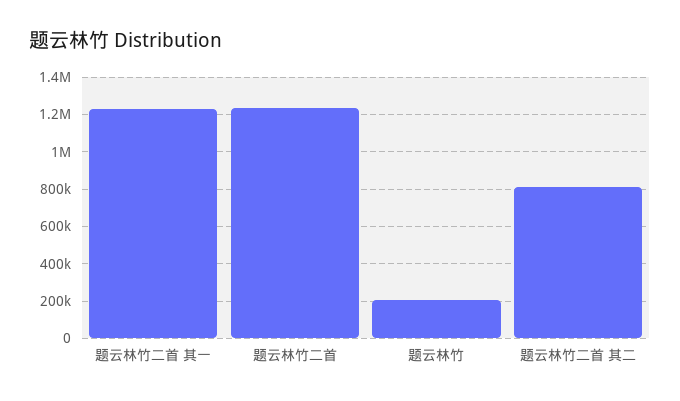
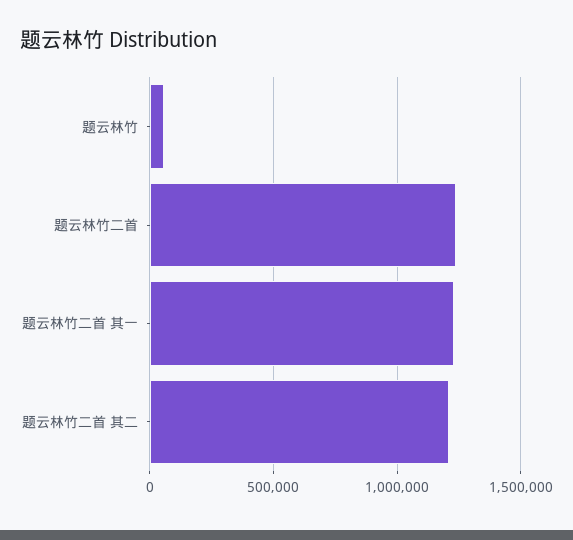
  {
    "题云林竹二首 其一": 1250000,
    "题云林竹二首": 1250000,
-   "题云林竹": 200000,
+   "题云林竹": 50000,
-   "题云林竹二首 其二": 800000
+   "题云林竹二首 其二": 1200000
  }

